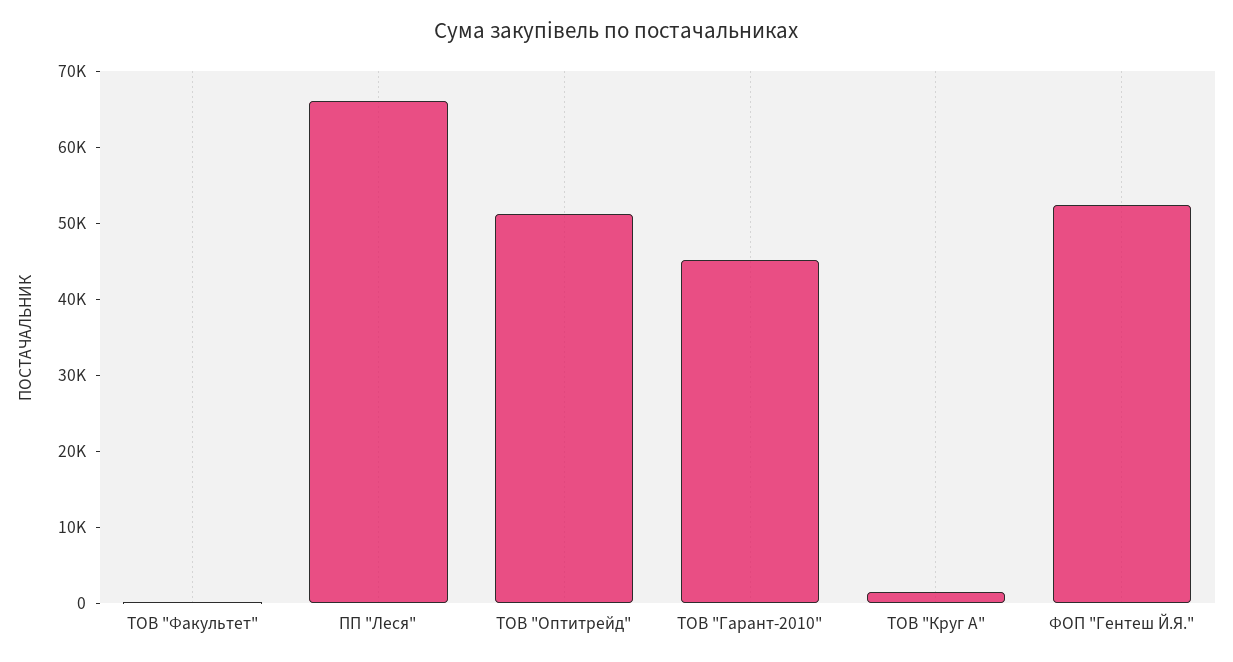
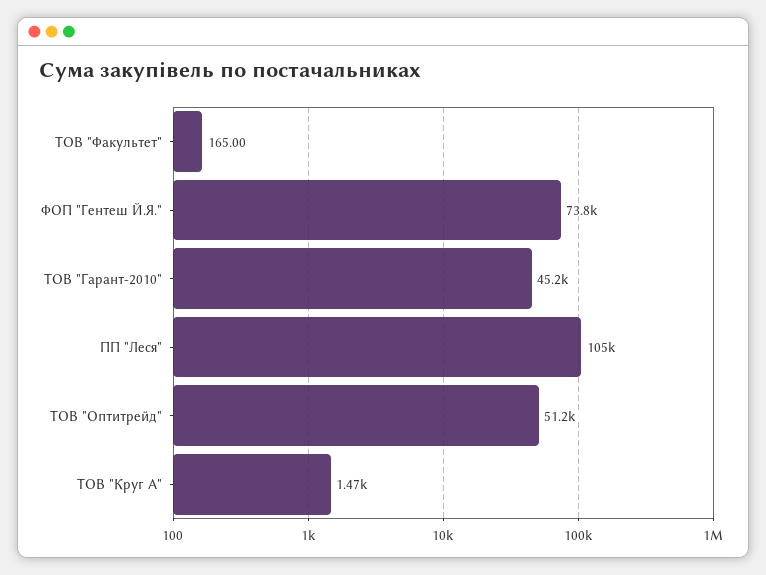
  {
    "ТОВ \"Факультет\"": 165,
-   "ПП \"Леся\"": 66000,
+   "ПП \"Леся\"": 105000,
    "ТОВ \"Оптитрейд\"": 51200,
    "ТОВ \"Гарант-2010\"": 45200,
    "ТОВ \"Круг А\"": 1470,
-   "ФОП \"Гентеш Й.Я.\"": 52000
+   "ФОП \"Гентеш Й.Я.\"": 73800
  }

